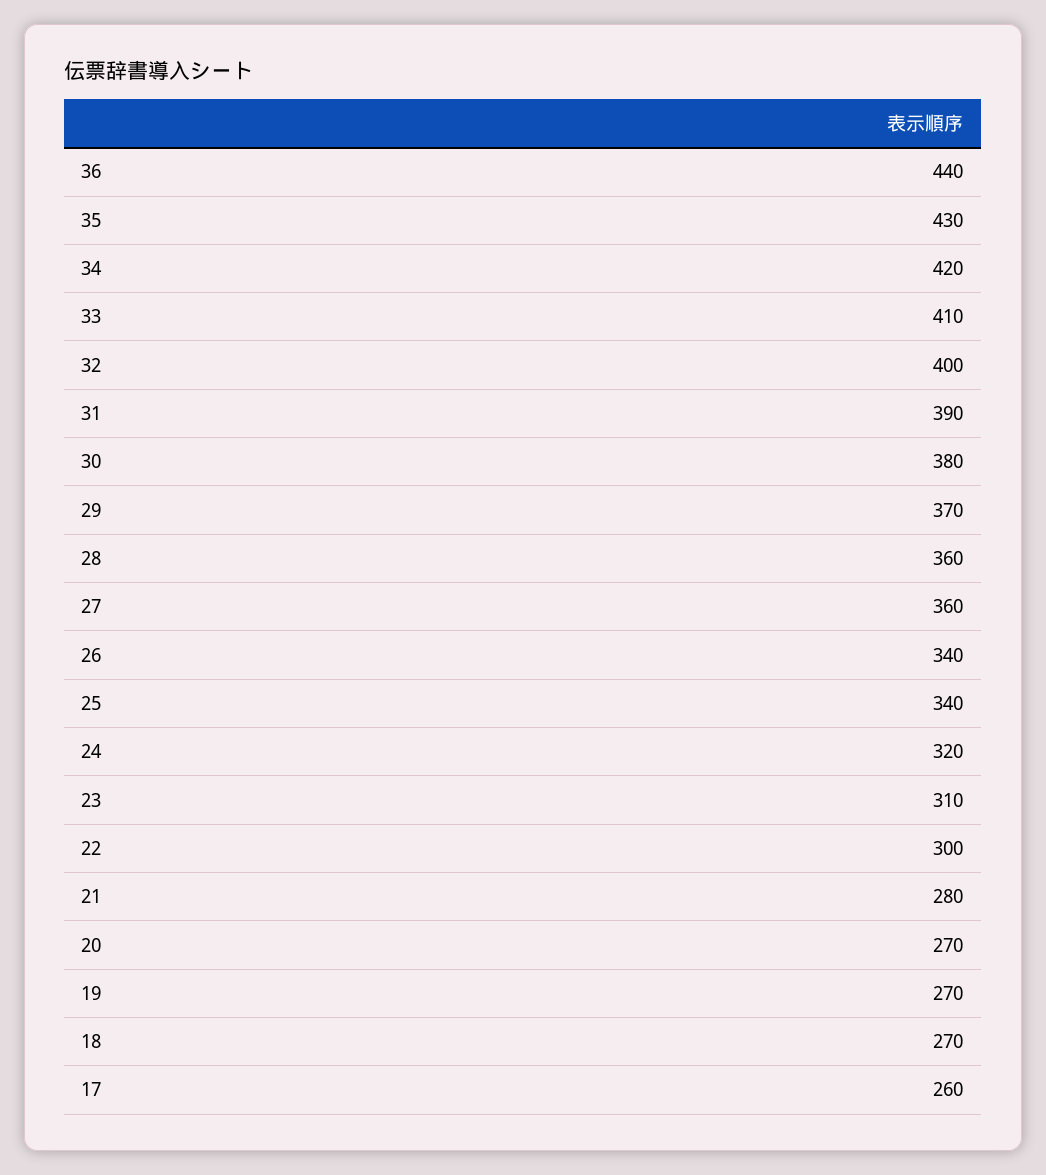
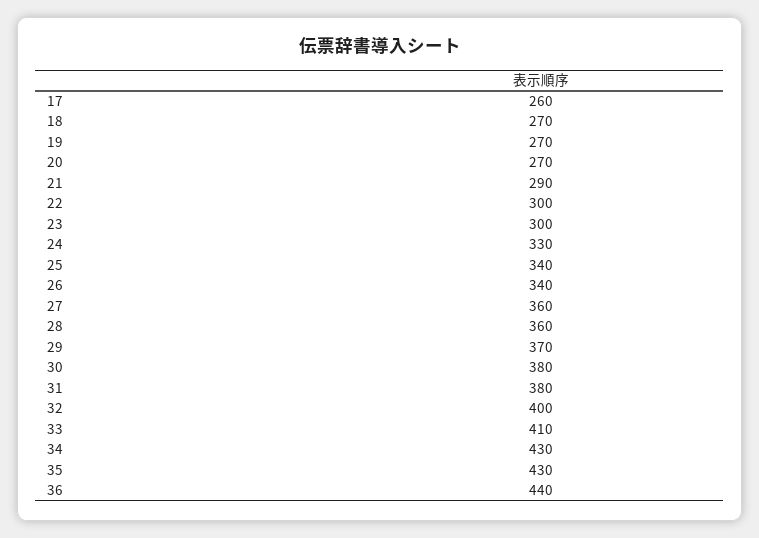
  {
    "36": 440,
    "35": 430,
-   "34": 420,
+   "34": 430,
    "33": 410,
    "32": 400,
-   "31": 390,
+   "31": 380,
    "30": 380,
    "29": 370,
    "28": 360,
    "27": 360,
    "26": 340,
    "25": 340,
-   "24": 320,
+   "24": 330,
-   "23": 310,
+   "23": 300,
    "22": 300,
-   "21": 280,
+   "21": 290,
    "20": 270,
    "19": 270,
    "18": 270,
    "17": 260
  }

